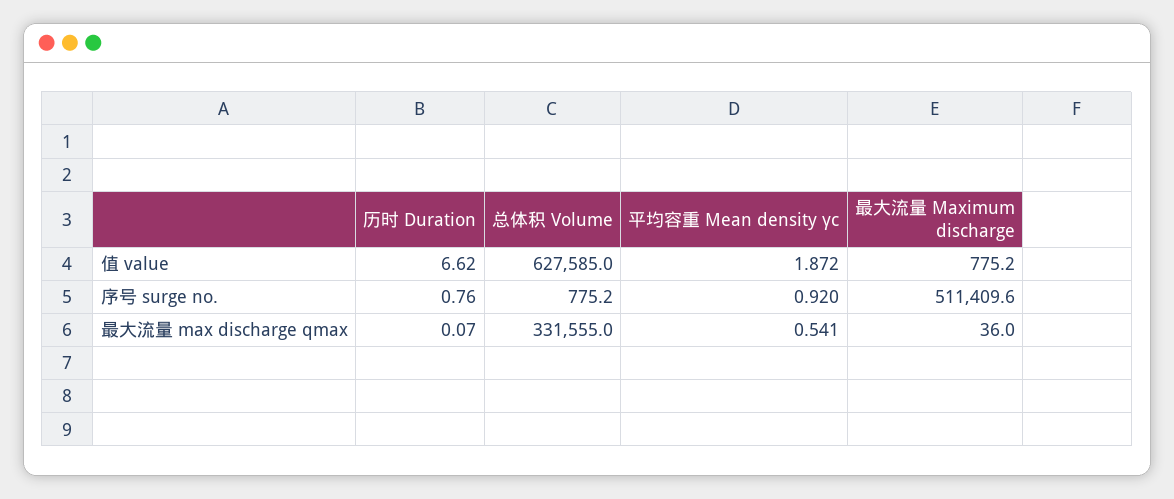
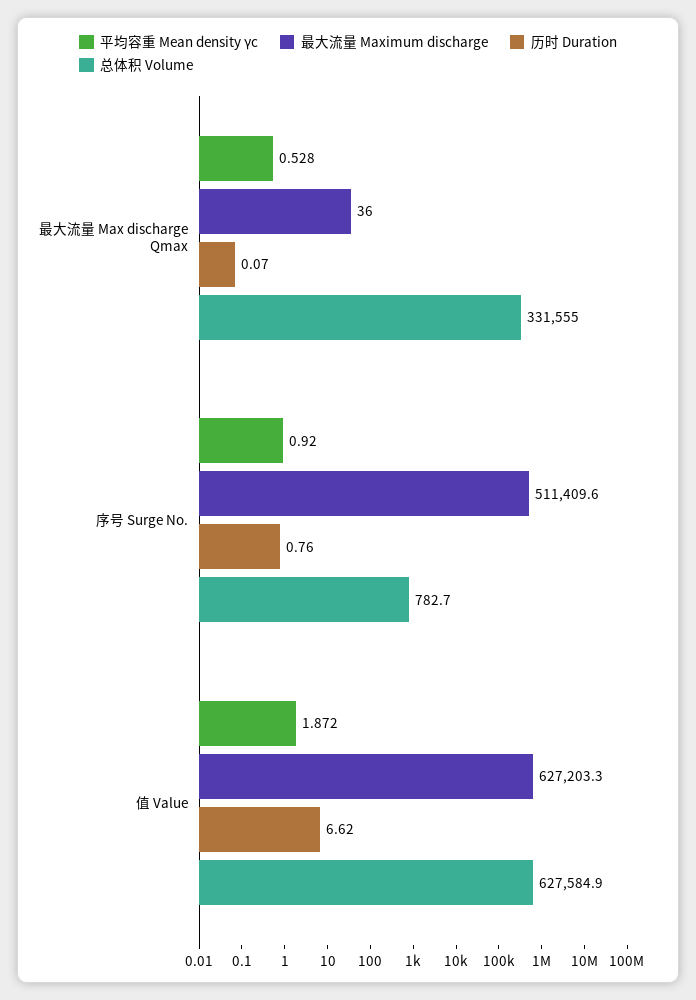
  {
    "历时 Duration": {
      "值 value": 6.62,
      "序号 surge no.": 0.76,
      "最大流量 max discharge qmax": 0.07
    },
    "总体积 Volume": {
-     "值 value": 627585,
+     "值 value": 627584.9,
-     "序号 surge no.": 775.2,
+     "序号 surge no.": 782.7,
      "最大流量 max discharge qmax": 331555
    },
    "平均容重 Mean density γc": {
      "值 value": 1.872,
      "序号 surge no.": 0.92,
-     "最大流量 max discharge qmax": 0.541
+     "最大流量 max discharge qmax": 0.528
    },
    "最大流量 Maximum discharge": {
-     "值 value": 775.2,
+     "值 value": 627203.3,
      "序号 surge no.": 511409.6,
      "最大流量 max discharge qmax": 36
    }
  }

